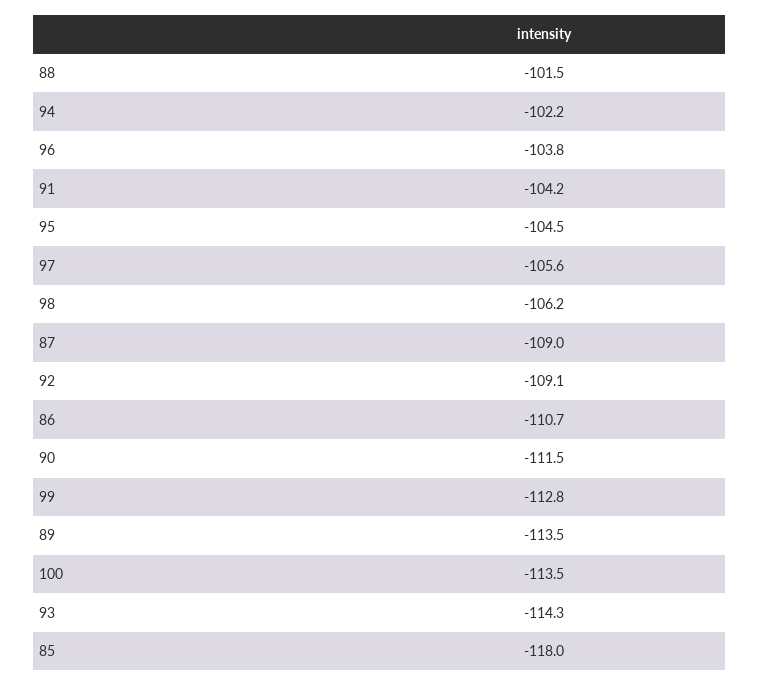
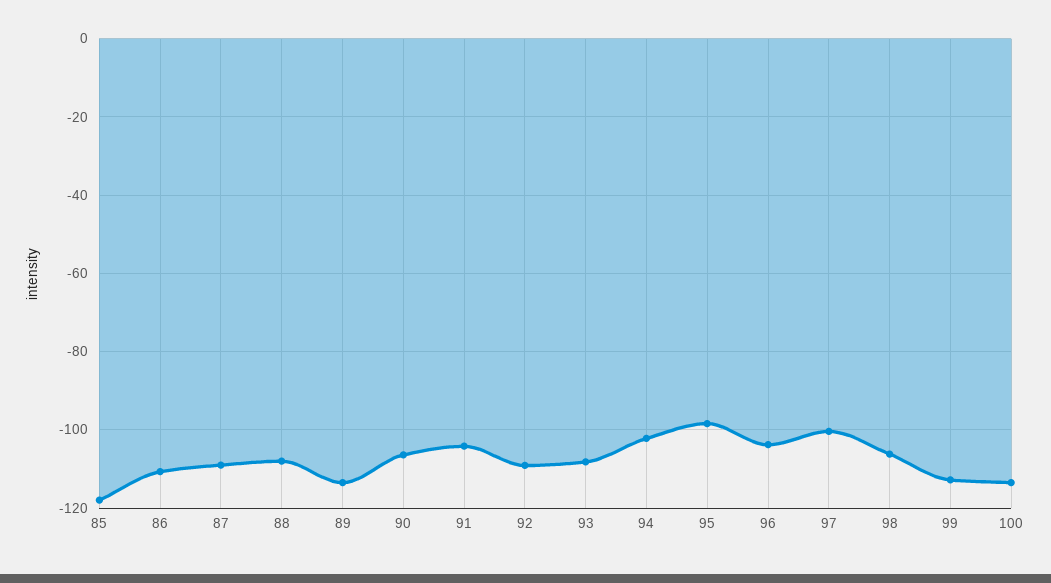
  {
-   "88": -101.5,
+   "88": -108,
    "94": -102.2,
    "96": -103.8,
    "91": -104.2,
-   "95": -104.5,
+   "95": -98,
-   "97": -105.6,
+   "97": -100,
    "98": -106.2,
    "87": -109,
    "92": -109.1,
    "86": -110.7,
-   "90": -111.5,
+   "90": -106,
    "99": -112.8,
    "89": -113.5,
    "100": -113.5,
-   "93": -114.3,
+   "93": -108,
    "85": -118
  }

